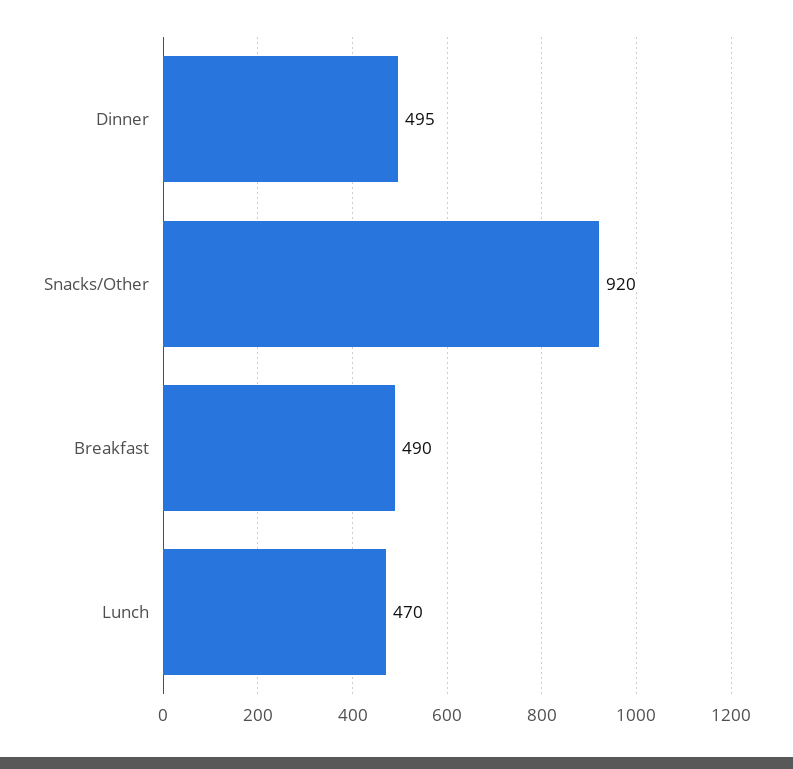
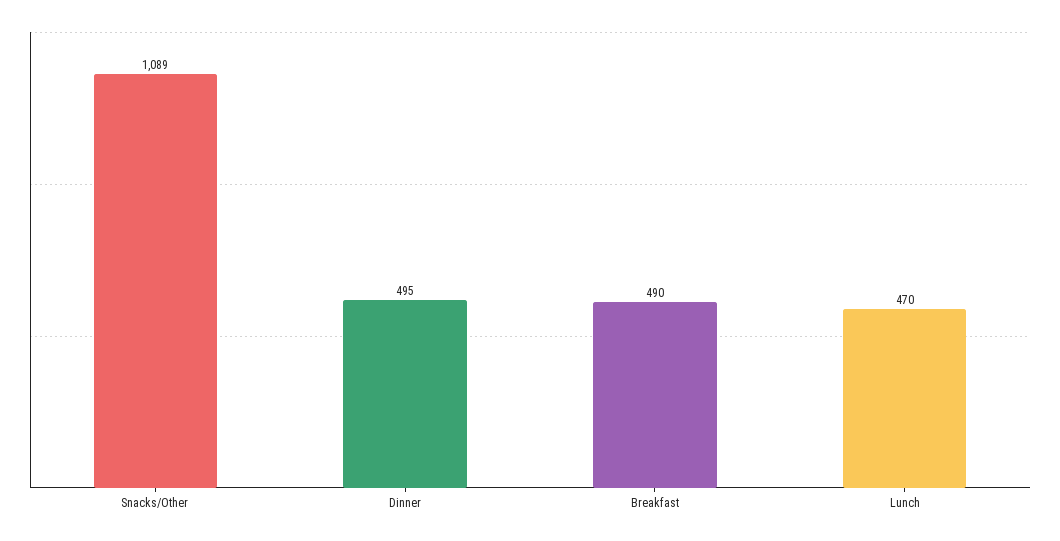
  {
    "Dinner": 495,
-   "Snacks/Other": 920,
+   "Snacks/Other": 1089,
    "Breakfast": 490,
    "Lunch": 470
  }

